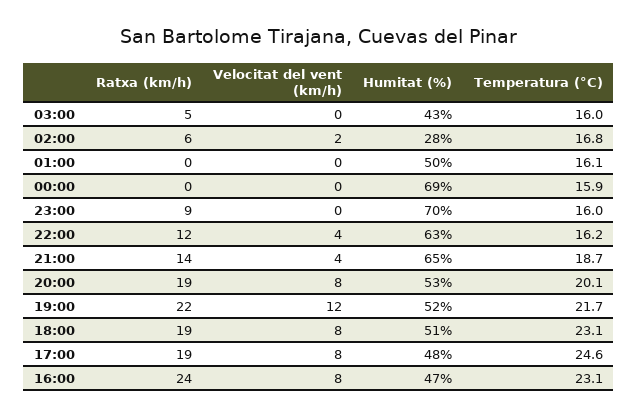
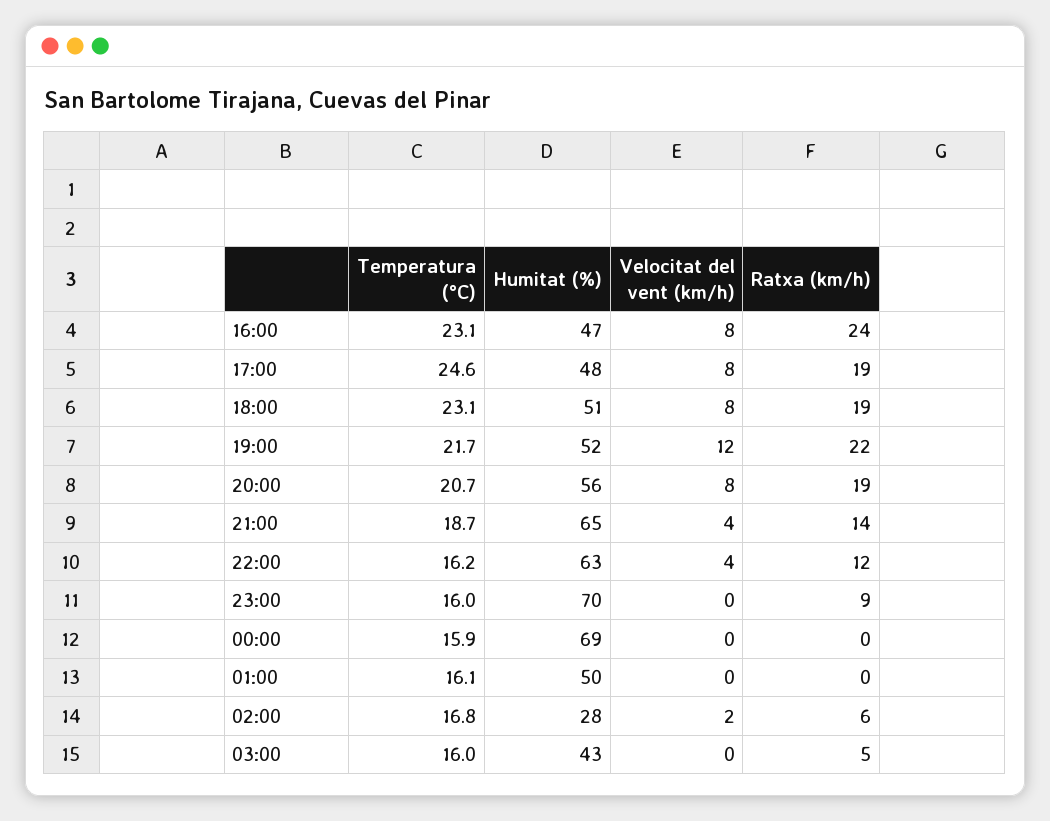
  {
    "Ratxa (km/h)": {
      "03:00": 5,
      "02:00": 6,
      "01:00": 0,
      "00:00": 0,
      "23:00": 9,
      "22:00": 12,
      "21:00": 14,
      "20:00": 19,
      "19:00": 22,
      "18:00": 19,
      "17:00": 19,
      "16:00": 24
    },
    "Velocitat del vent (km/h)": {
      "03:00": 0,
      "02:00": 2,
      "01:00": 0,
      "00:00": 0,
      "23:00": 0,
      "22:00": 4,
      "21:00": 4,
      "20:00": 8,
      "19:00": 12,
      "18:00": 8,
      "17:00": 8,
      "16:00": 8
    },
    "Humitat (%)": {
      "03:00": 43,
      "02:00": 28,
      "01:00": 50,
      "00:00": 69,
      "23:00": 70,
      "22:00": 63,
      "21:00": 65,
-     "20:00": 53,
+     "20:00": 56,
      "19:00": 52,
      "18:00": 51,
      "17:00": 48,
      "16:00": 47
    },
    "Temperatura (°C)": {
      "03:00": 16,
      "02:00": 16.8,
      "01:00": 16.1,
      "00:00": 15.9,
      "23:00": 16,
      "22:00": 16.2,
      "21:00": 18.7,
-     "20:00": 20.1,
+     "20:00": 20.7,
      "19:00": 21.7,
      "18:00": 23.1,
      "17:00": 24.6,
      "16:00": 23.1
    }
  }

